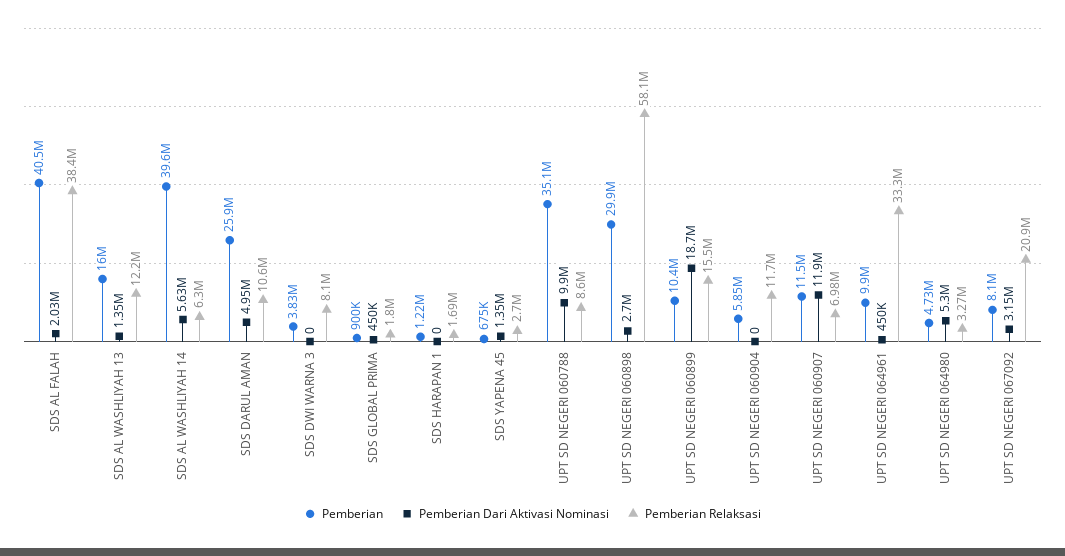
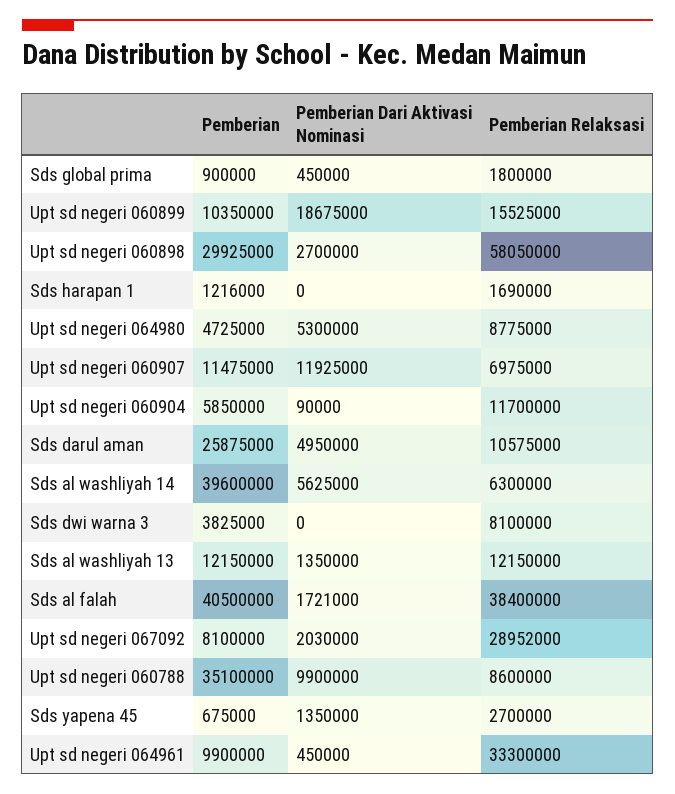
  {
    "Pemberian": {
      "SDS AL FALAH": 40500000,
-     "SDS AL WASHLIYAH 13": 16000000,
+     "SDS AL WASHLIYAH 13": 12150000,
      "SDS AL WASHLIYAH 14": 39600000,
      "SDS DARUL AMAN": 25875000,
      "SDS DWI WARNA 3": 3825000,
      "SDS GLOBAL PRIMA": 900000,
      "SDS HARAPAN 1": 1216000,
      "SDS YAPENA 45": 675000,
      "UPT SD NEGERI 060788": 35100000,
      "UPT SD NEGERI 060898": 29925000,
      "UPT SD NEGERI 060899": 10350000,
      "UPT SD NEGERI 060904": 5850000,
      "UPT SD NEGERI 060907": 11475000,
      "UPT SD NEGERI 064961": 9900000,
      "UPT SD NEGERI 064980": 4725000,
      "UPT SD NEGERI 067092": 8100000
    },
    "Pemberian Dari Aktivasi Nominasi": {
-     "SDS AL FALAH": 2030000,
+     "SDS AL FALAH": 1721000,
      "SDS AL WASHLIYAH 13": 1350000,
      "SDS AL WASHLIYAH 14": 5625000,
      "SDS DARUL AMAN": 4950000,
      "SDS DWI WARNA 3": 0,
      "SDS GLOBAL PRIMA": 450000,
      "SDS HARAPAN 1": 0,
      "SDS YAPENA 45": 1350000,
      "UPT SD NEGERI 060788": 9900000,
      "UPT SD NEGERI 060898": 2700000,
      "UPT SD NEGERI 060899": 18675000,
-     "UPT SD NEGERI 060904": 0,
+     "UPT SD NEGERI 060904": 90000,
      "UPT SD NEGERI 060907": 11925000,
      "UPT SD NEGERI 064961": 450000,
      "UPT SD NEGERI 064980": 5300000,
-     "UPT SD NEGERI 067092": 3150000
+     "UPT SD NEGERI 067092": 2030000
    },
    "Pemberian Relaksasi": {
      "SDS AL FALAH": 38400000,
      "SDS AL WASHLIYAH 13": 12150000,
      "SDS AL WASHLIYAH 14": 6300000,
      "SDS DARUL AMAN": 10575000,
      "SDS DWI WARNA 3": 8100000,
      "SDS GLOBAL PRIMA": 1800000,
      "SDS HARAPAN 1": 1690000,
      "SDS YAPENA 45": 2700000,
      "UPT SD NEGERI 060788": 8600000,
      "UPT SD NEGERI 060898": 58050000,
      "UPT SD NEGERI 060899": 15525000,
      "UPT SD NEGERI 060904": 11700000,
      "UPT SD NEGERI 060907": 6975000,
      "UPT SD NEGERI 064961": 33300000,
-     "UPT SD NEGERI 064980": 3270000,
+     "UPT SD NEGERI 064980": 8775000,
-     "UPT SD NEGERI 067092": 20900000
+     "UPT SD NEGERI 067092": 28952000
    }
  }

